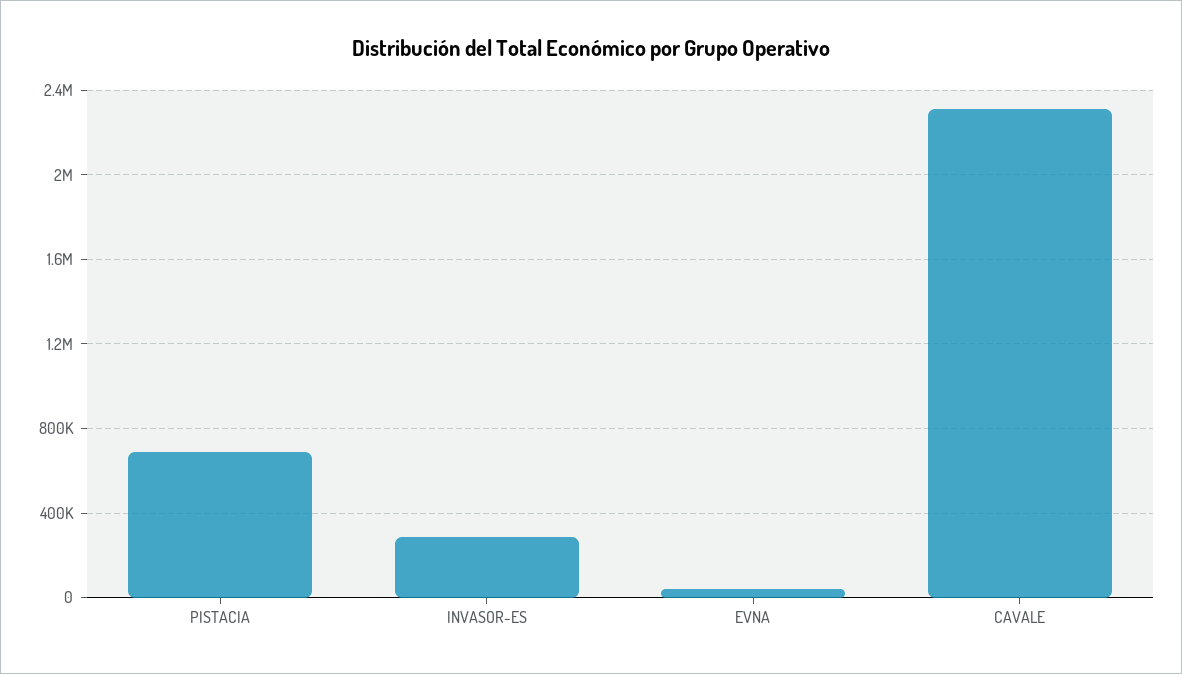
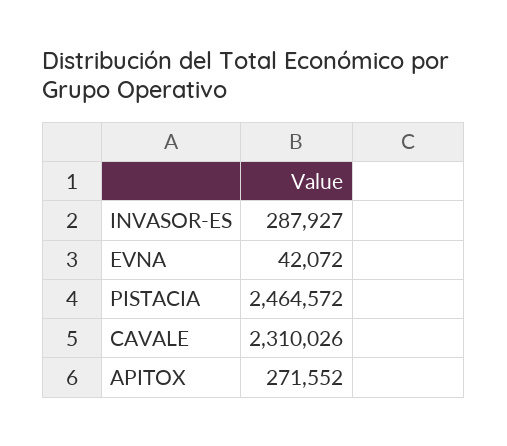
  {
-   "PISTACIA": 700000,
+   "PISTACIA": 2464572,
    "INVASOR-ES": 287927,
    "EVNA": 42072,
-   "CAVALE": 2310026
+   "CAVALE": 2310026,
+   "APITOX": 271552
  }

